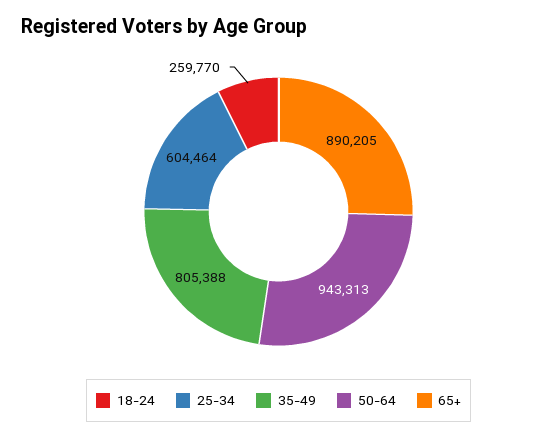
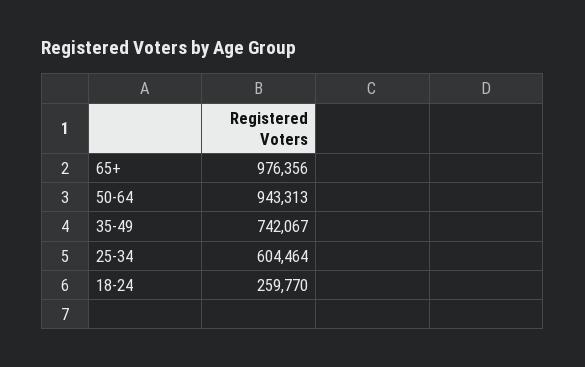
  {
    "18-24": 259770,
    "25-34": 604464,
-   "35-49": 805388,
+   "35-49": 742067,
    "50-64": 943313,
-   "65+": 890205
+   "65+": 976356
  }

